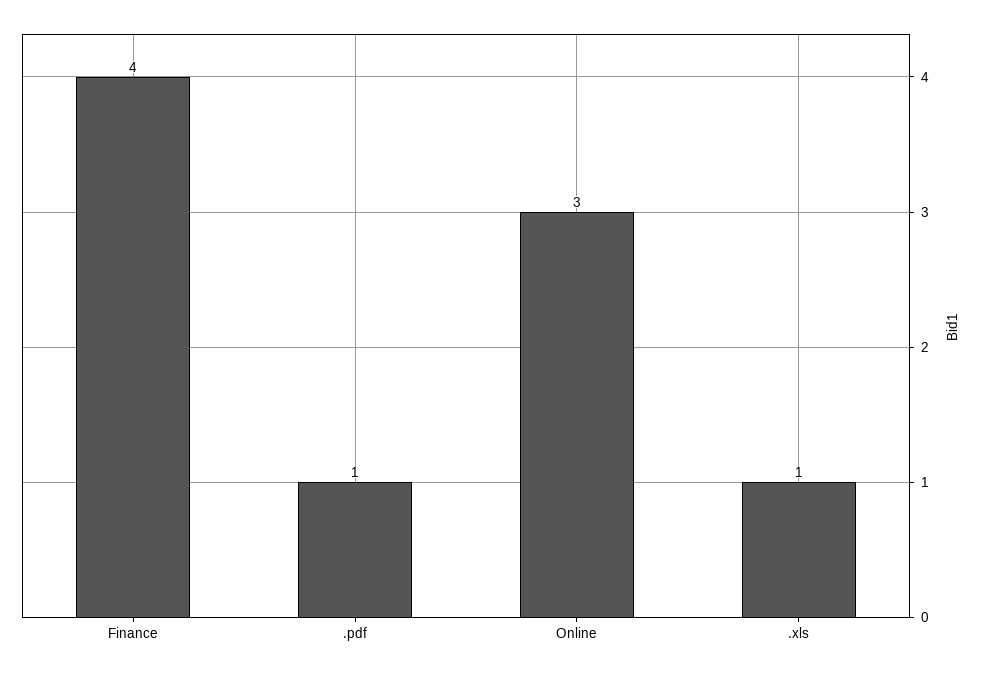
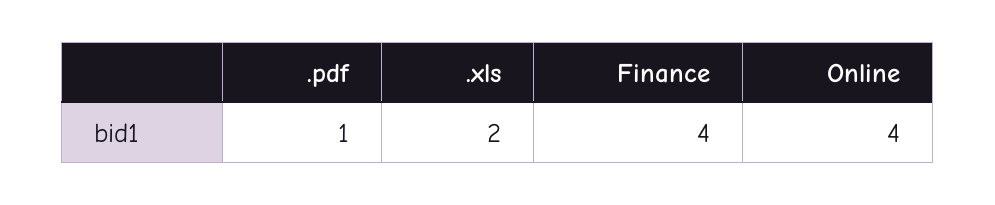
  {
    "Finance": 4,
    ".pdf": 1,
-   "Online": 3,
+   "Online": 4,
-   ".xls": 1
+   ".xls": 2
  }

